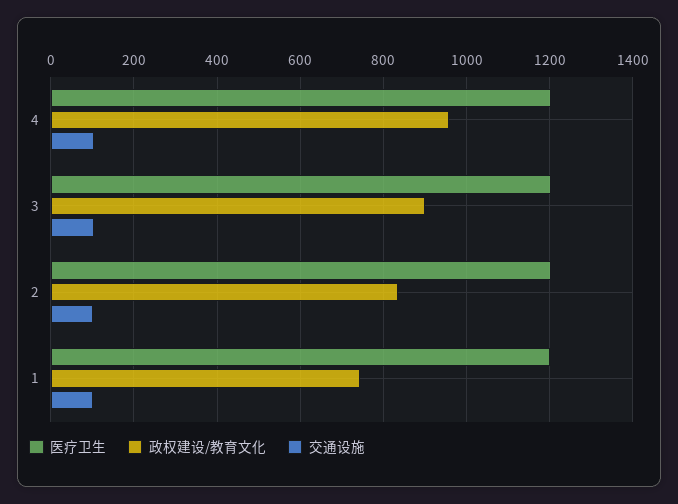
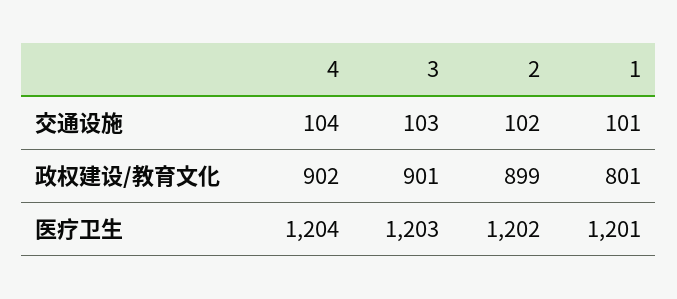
  {
    "医疗卫生": {
      "4": 1204,
      "3": 1203,
      "2": 1202,
      "1": 1201
    },
    "政权建设/教育文化": {
-     "4": 960,
+     "4": 902,
      "3": 901,
-     "2": 840,
+     "2": 899,
-     "1": 740
+     "1": 801
    },
    "交通设施": {
      "4": 104,
      "3": 103,
      "2": 102,
      "1": 101
    }
  }

